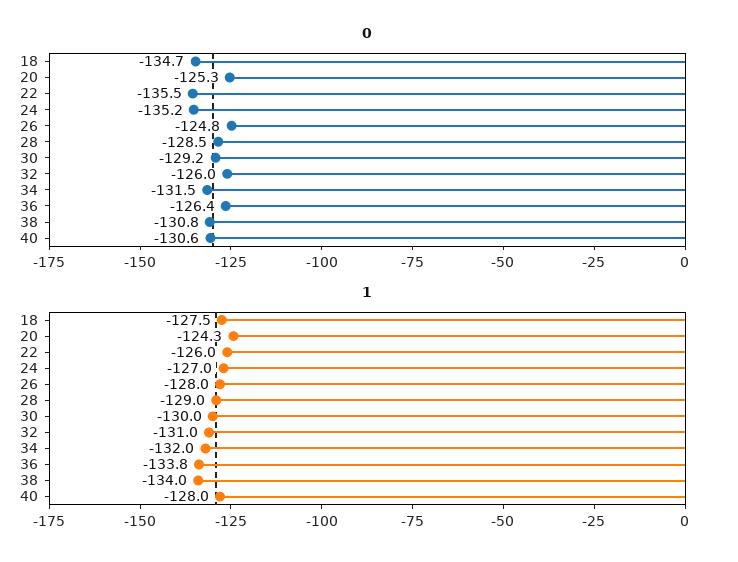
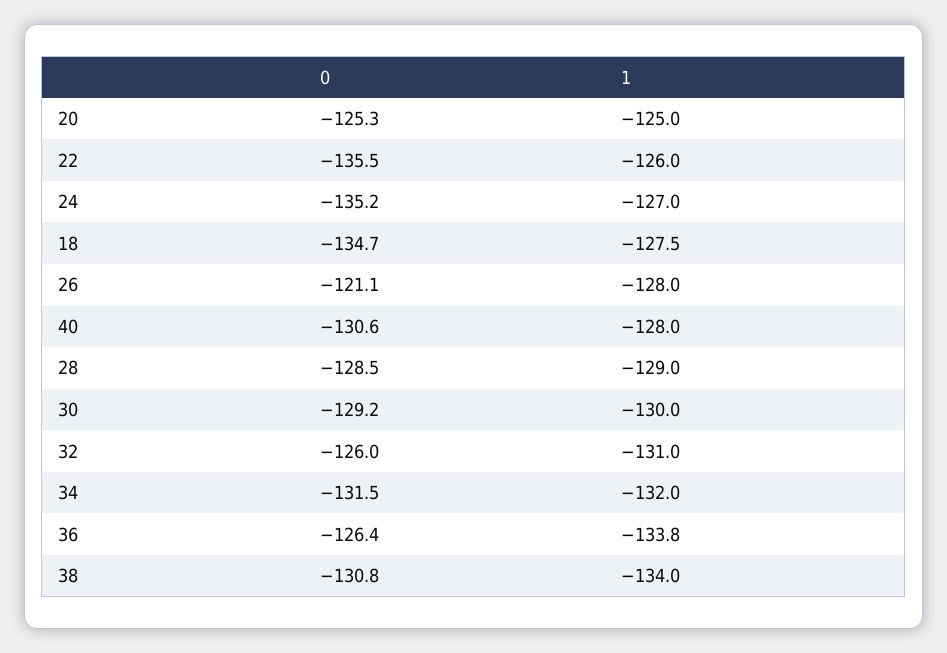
  {
    "0": {
      "18": -134.7,
      "20": -125.3,
      "22": -135.5,
      "24": -135.2,
-     "26": -124.8,
+     "26": -121.1,
      "28": -128.5,
      "30": -129.2,
      "32": -126,
      "34": -131.5,
      "36": -126.4,
      "38": -130.8,
      "40": -130.6
    },
    "1": {
      "18": -127.5,
-     "20": -124.3,
+     "20": -125,
      "22": -126,
      "24": -127,
      "26": -128,
      "28": -129,
      "30": -130,
      "32": -131,
      "34": -132,
      "36": -133.8,
      "38": -134,
      "40": -128
    }
  }

